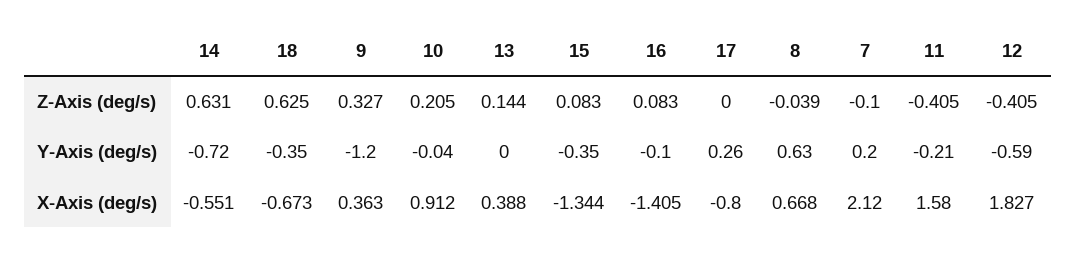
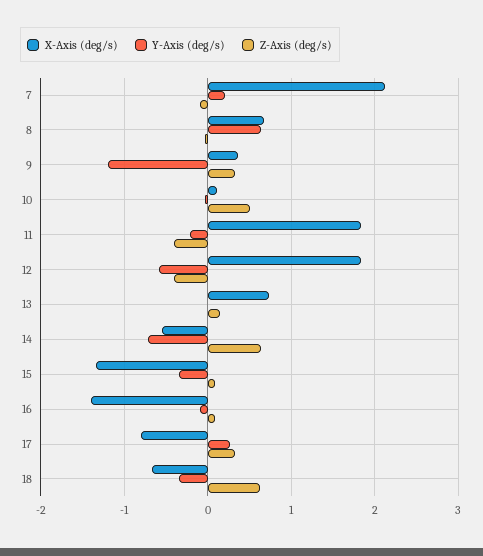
  {
    "Z-Axis (deg/s)": {
      "14": 0.631,
      "18": 0.625,
      "9": 0.327,
-     "10": 0.205,
+     "10": 0.5,
      "13": 0.144,
      "15": 0.083,
      "16": 0.083,
-     "17": 0,
+     "17": 0.3,
      "8": -0.039,
      "7": -0.1,
      "11": -0.405,
      "12": -0.405
    },
    "Y-Axis (deg/s)": {
      "14": -0.72,
      "18": -0.35,
      "9": -1.2,
      "10": -0.04,
      "13": 0,
      "15": -0.35,
      "16": -0.1,
      "17": 0.26,
      "8": 0.63,
      "7": 0.2,
      "11": -0.21,
      "12": -0.59
    },
    "X-Axis (deg/s)": {
      "14": -0.551,
      "18": -0.673,
      "9": 0.363,
-     "10": 0.912,
+     "10": 0.1,
-     "13": 0.388,
+     "13": 0.7,
      "15": -1.344,
      "16": -1.405,
      "17": -0.8,
      "8": 0.668,
      "7": 2.12,
-     "11": 1.58,
+     "11": 1.8,
      "12": 1.827
    }
  }

